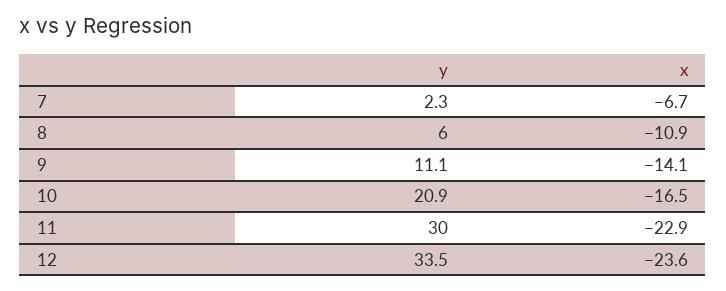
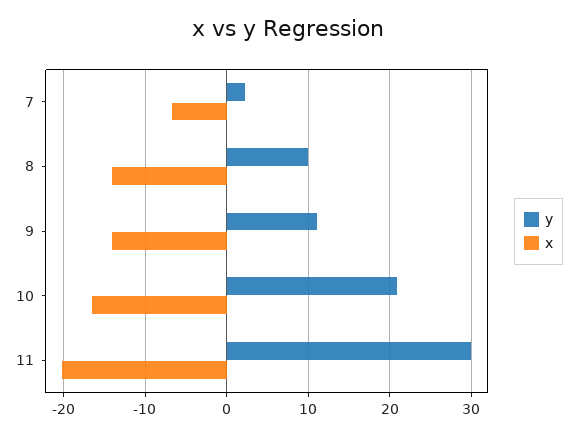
  {
    "y": {
      "7": 2.3,
-     "8": 6,
+     "8": 10,
      "9": 11.1,
      "10": 20.9,
-     "11": 30,
+     "11": 30
-     "12": 33.5
    },
    "x": {
      "7": -6.7,
-     "8": -10.9,
+     "8": -14,
      "9": -14.1,
      "10": -16.5,
-     "11": -22.9,
+     "11": -20
-     "12": -23.6
    }
  }

